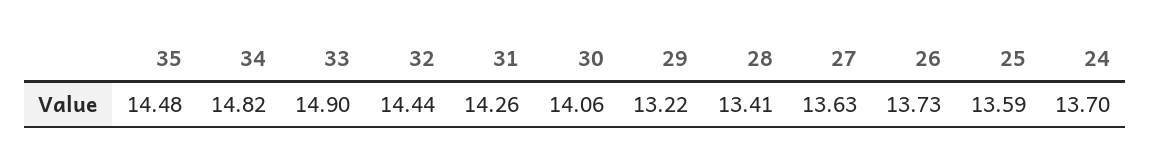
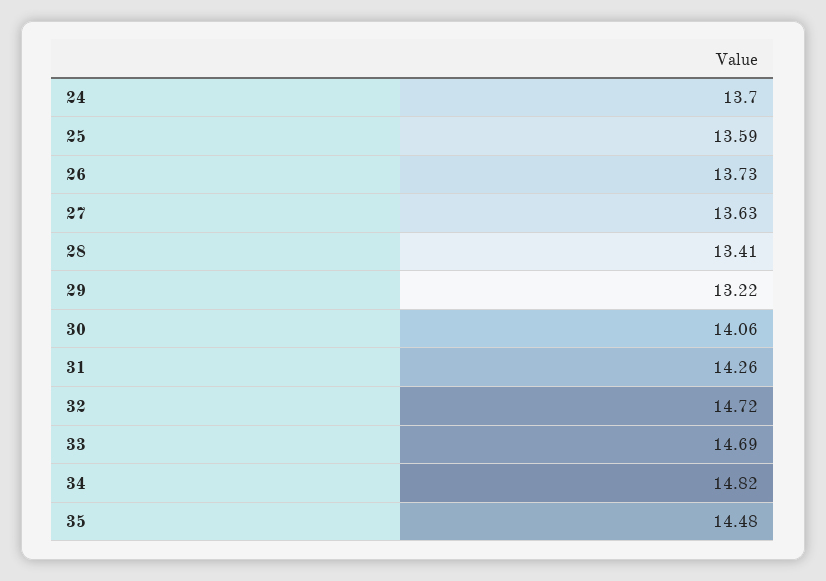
  {
    "35": 14.48,
    "34": 14.82,
-   "33": 14.9,
+   "33": 14.69,
-   "32": 14.44,
+   "32": 14.72,
    "31": 14.26,
    "30": 14.06,
    "29": 13.22,
    "28": 13.41,
    "27": 13.63,
    "26": 13.73,
    "25": 13.59,
    "24": 13.7
  }

